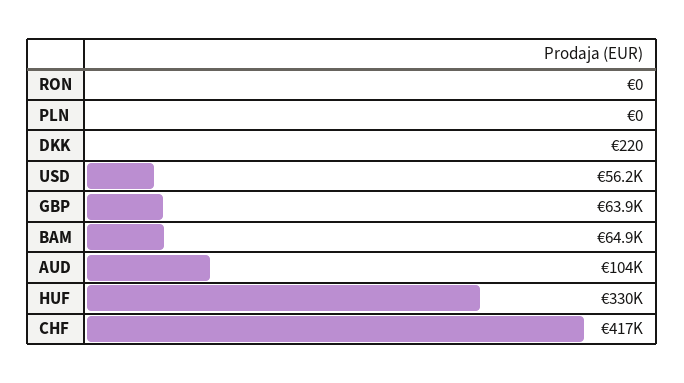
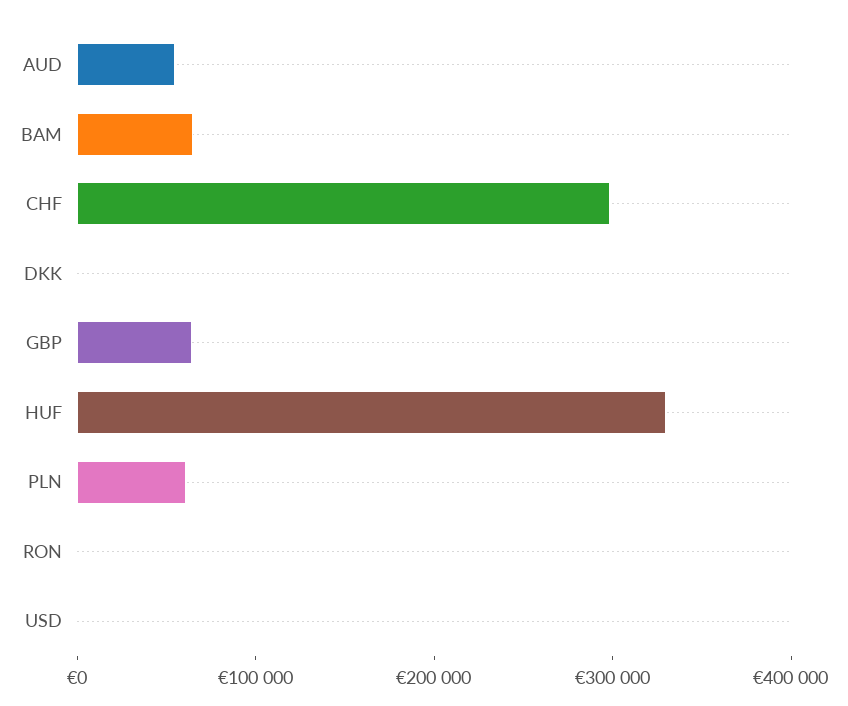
  {
    "RON": 0,
-   "PLN": 0,
+   "PLN": 60000,
    "DKK": 220,
-   "USD": 56200,
+   "USD": 0,
    "GBP": 63900,
    "BAM": 64900,
-   "AUD": 104000,
+   "AUD": 60000,
    "HUF": 330000,
-   "CHF": 417000
+   "CHF": 300000
  }

